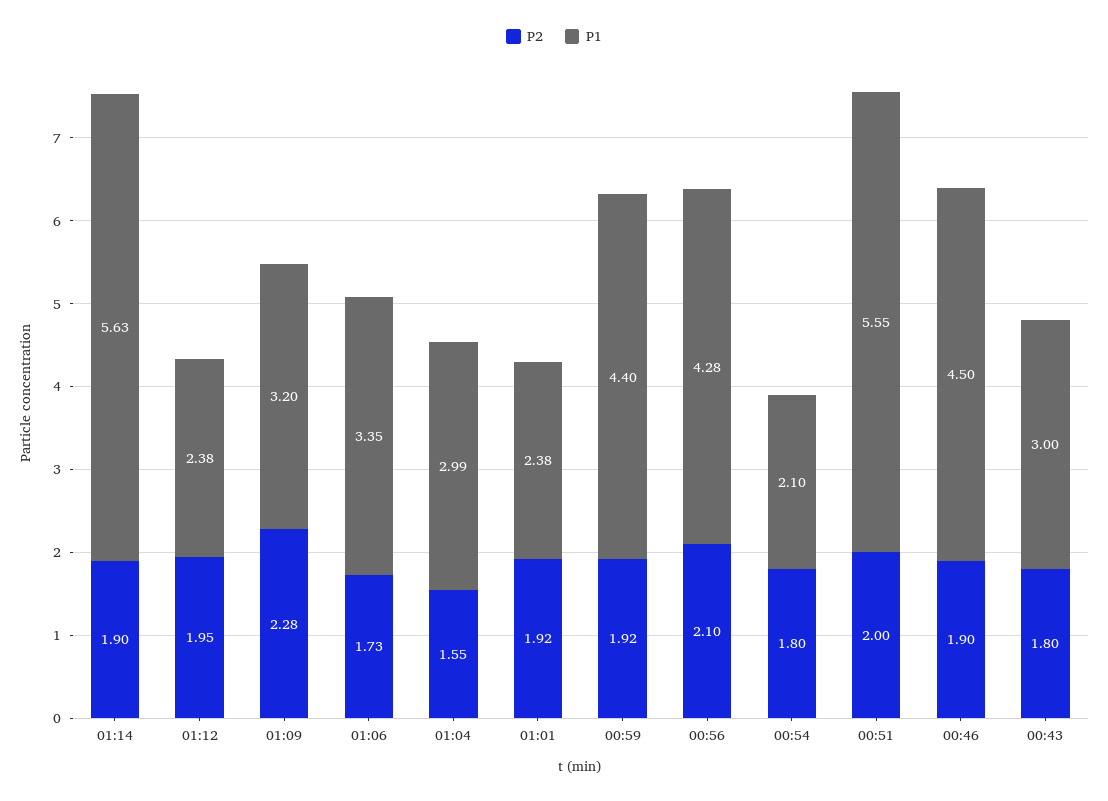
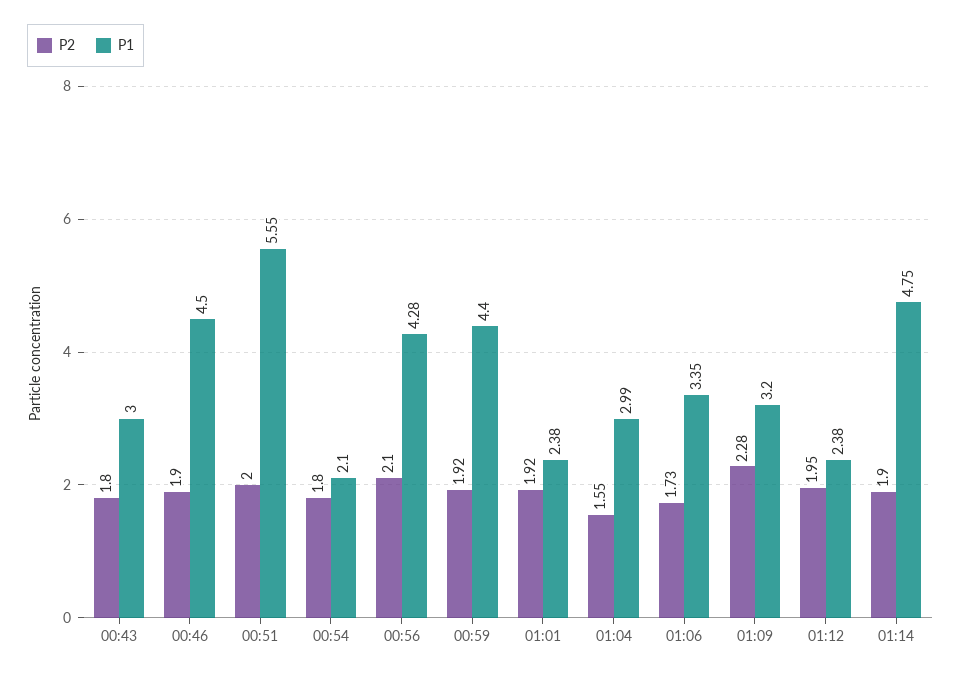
  {
    "P2": {
      "01:14": 1.9,
      "01:12": 1.95,
      "01:09": 2.28,
      "01:06": 1.73,
      "01:04": 1.55,
      "01:01": 1.92,
      "00:59": 1.92,
      "00:56": 2.1,
      "00:54": 1.8,
      "00:51": 2,
      "00:46": 1.9,
      "00:43": 1.8
    },
    "P1": {
-     "01:14": 5.63,
+     "01:14": 4.75,
      "01:12": 2.38,
      "01:09": 3.2,
      "01:06": 3.35,
      "01:04": 2.99,
      "01:01": 2.38,
      "00:59": 4.4,
      "00:56": 4.28,
      "00:54": 2.1,
      "00:51": 5.55,
      "00:46": 4.5,
      "00:43": 3
    }
  }

